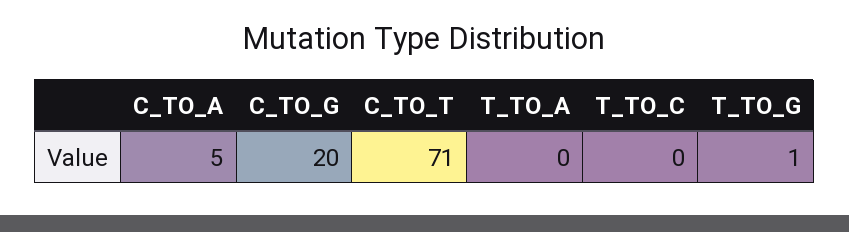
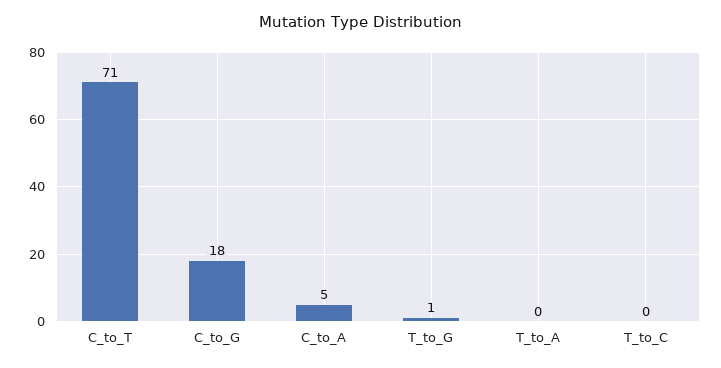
  {
    "C_TO_A": 5,
-   "C_TO_G": 20,
+   "C_TO_G": 18,
    "C_TO_T": 71,
    "T_TO_A": 0,
    "T_TO_C": 0,
    "T_TO_G": 1
  }

